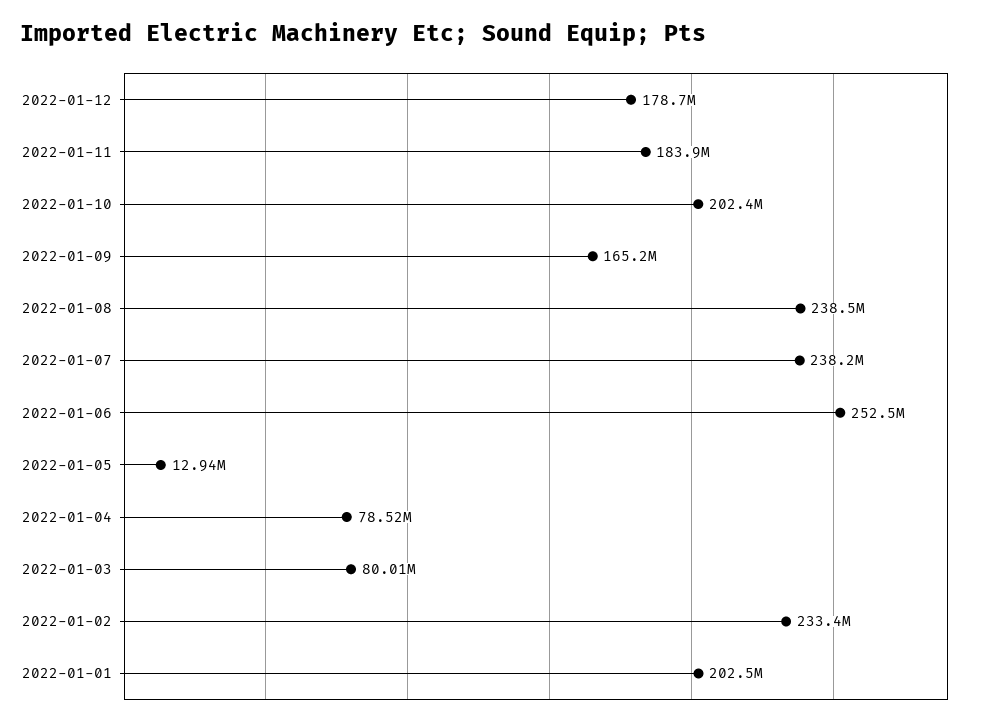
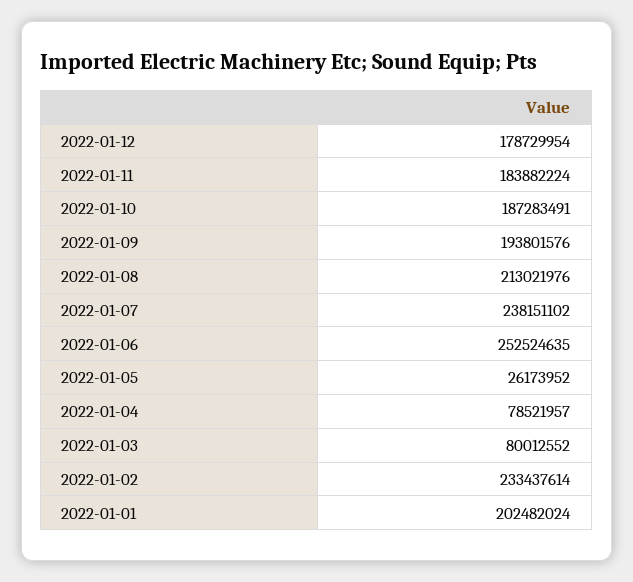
  {
    "2022-01-12": 178729954,
    "2022-01-11": 183882224,
-   "2022-01-10": 202400000,
+   "2022-01-10": 187283491,
-   "2022-01-09": 165200000,
+   "2022-01-09": 193801576,
-   "2022-01-08": 238500000,
+   "2022-01-08": 213021976,
    "2022-01-07": 238151102,
    "2022-01-06": 252524635,
-   "2022-01-05": 12940000,
+   "2022-01-05": 26173952,
    "2022-01-04": 78521957,
    "2022-01-03": 80012552,
    "2022-01-02": 233437614,
    "2022-01-01": 202482024
  }

